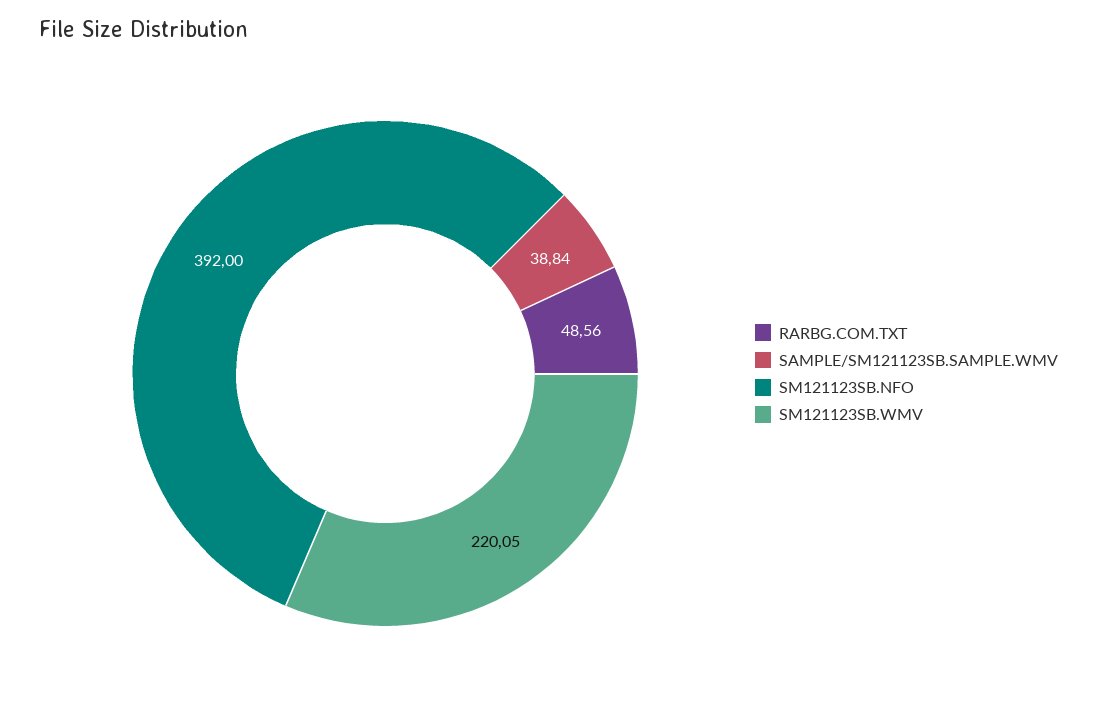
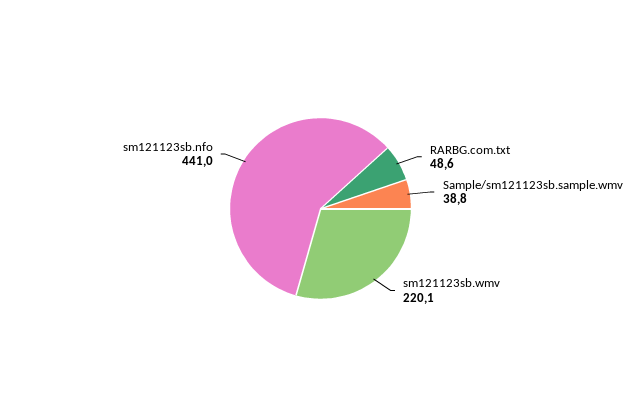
  {
    "RARBG.COM.TXT": 48.56,
    "SAMPLE/SM121123SB.SAMPLE.WMV": 38.84,
-   "SM121123SB.NFO": 392,
+   "SM121123SB.NFO": 441,
    "SM121123SB.WMV": 220.05
  }

